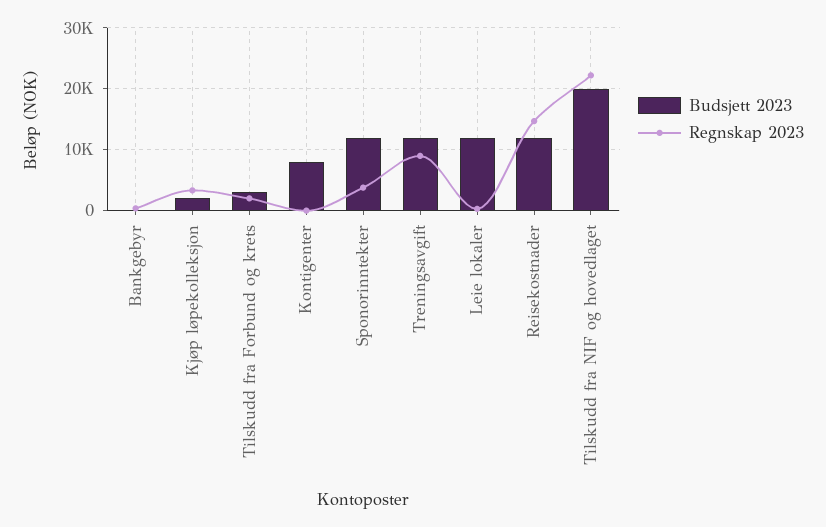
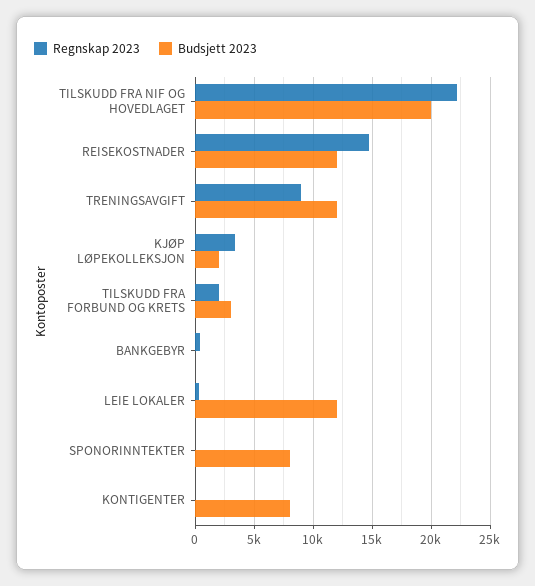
  {
    "Budsjett 2023": {
      "Bankgebyr": 0,
      "Kjøp løpekolleksjon": 2000,
      "Tilskudd fra Forbund og krets": 3000,
      "Kontigenter": 8000,
-     "Sponorinntekter": 12000,
+     "Sponorinntekter": 8000,
      "Treningsavgift": 12000,
      "Leie lokaler": 12000,
      "Reisekostnader": 12000,
      "Tilskudd fra NIF og hovedlaget": 20000
    },
    "Regnskap 2023": {
      "Bankgebyr": 0,
      "Kjøp løpekolleksjon": 3000,
      "Tilskudd fra Forbund og krets": 2000,
      "Kontigenter": 0,
-     "Sponorinntekter": 4000,
+     "Sponorinntekter": 0,
      "Treningsavgift": 9000,
      "Leie lokaler": 0,
      "Reisekostnader": 15000,
      "Tilskudd fra NIF og hovedlaget": 22000
    }
  }

